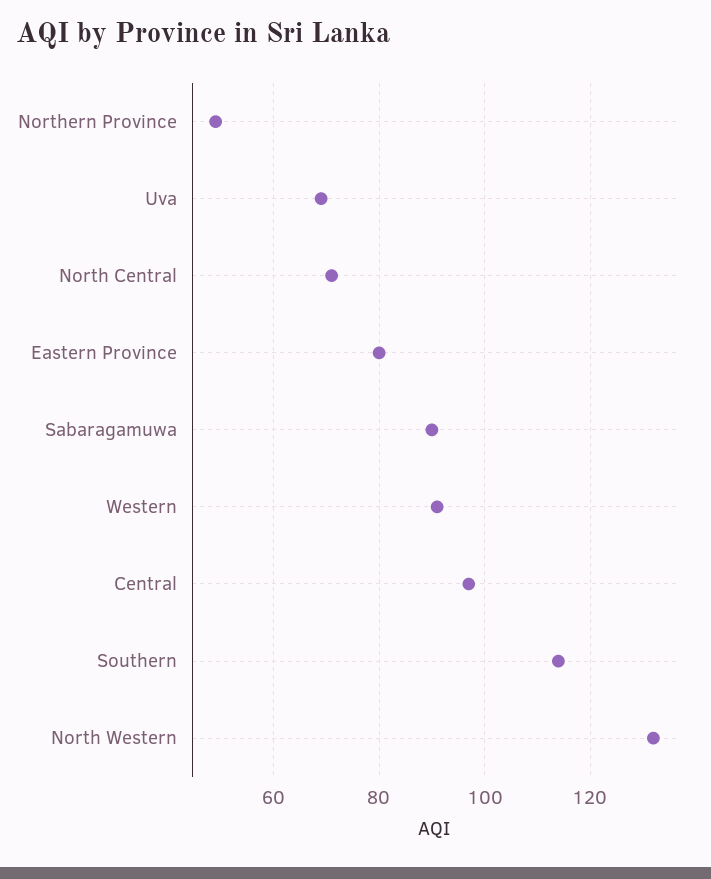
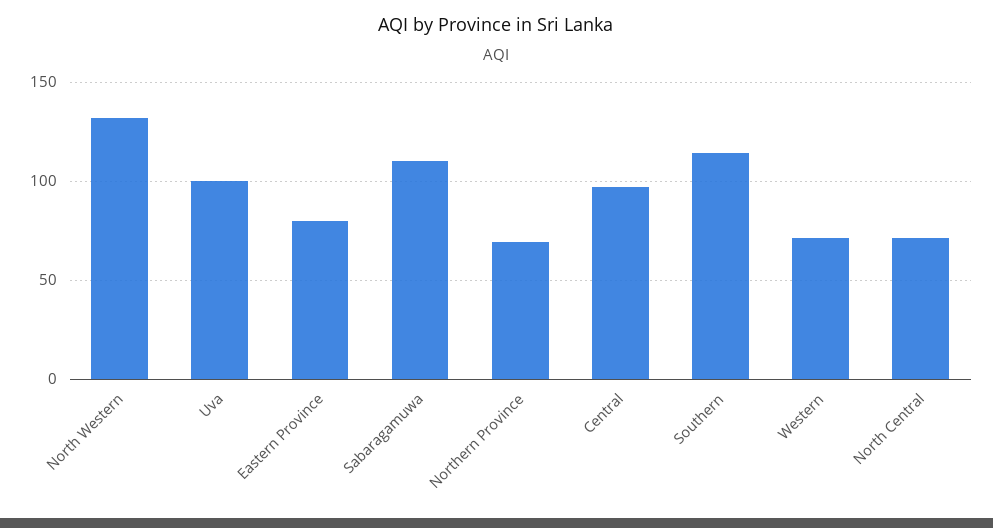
  {
-   "Northern Province": 50,
+   "Northern Province": 70,
-   "Uva": 70,
+   "Uva": 100,
    "North Central": 70,
    "Eastern Province": 80,
-   "Sabaragamuwa": 90,
+   "Sabaragamuwa": 110,
-   "Western": 90,
+   "Western": 70,
    "Central": 95,
    "Southern": 115,
    "North Western": 130
  }

